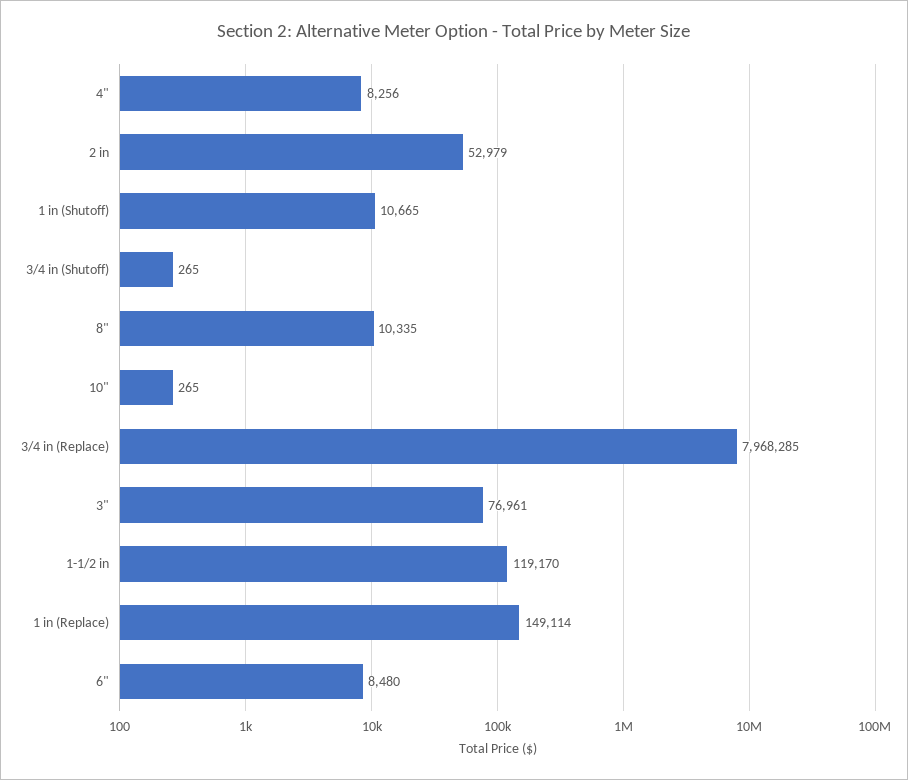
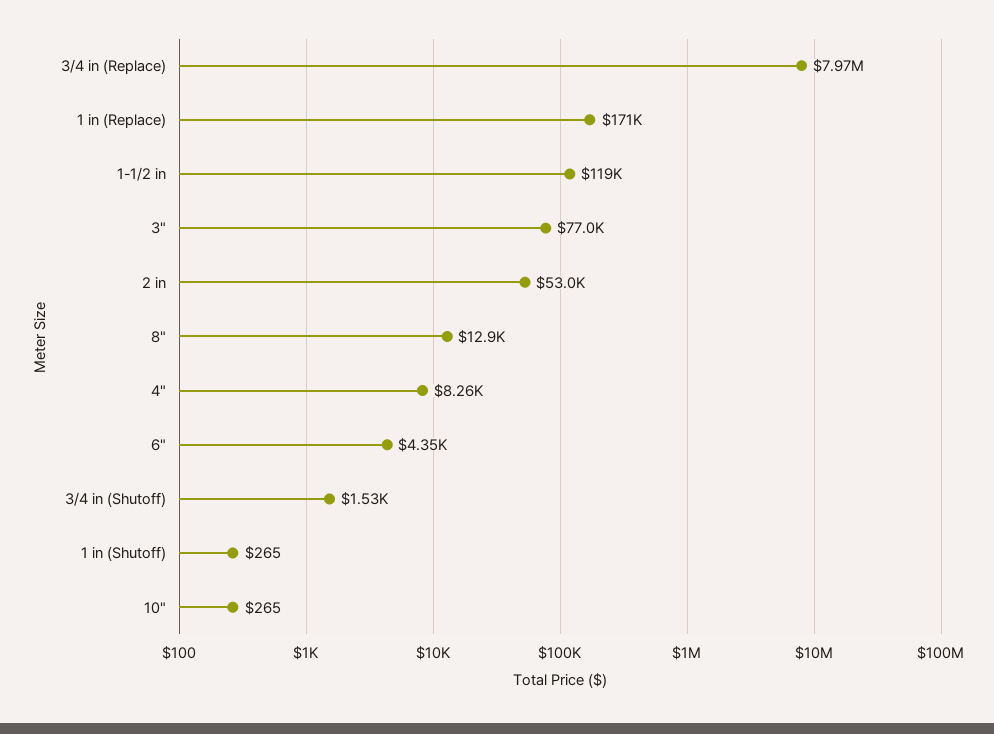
  {
    "4\"": 8256,
    "2 in": 52979,
-   "1 in (Shutoff)": 10665,
+   "1 in (Shutoff)": 265,
-   "3/4 in (Shutoff)": 265,
+   "3/4 in (Shutoff)": 1530,
-   "8\"": 10335,
+   "8\"": 12900,
    "10\"": 265,
    "3/4 in (Replace)": 7968285,
    "3\"": 76961,
    "1-1/2 in": 119170,
-   "1 in (Replace)": 149114,
+   "1 in (Replace)": 171000,
-   "6\"": 8480
+   "6\"": 4350
  }

